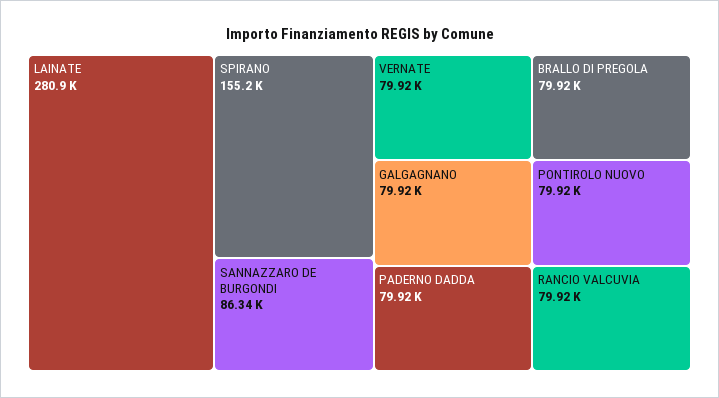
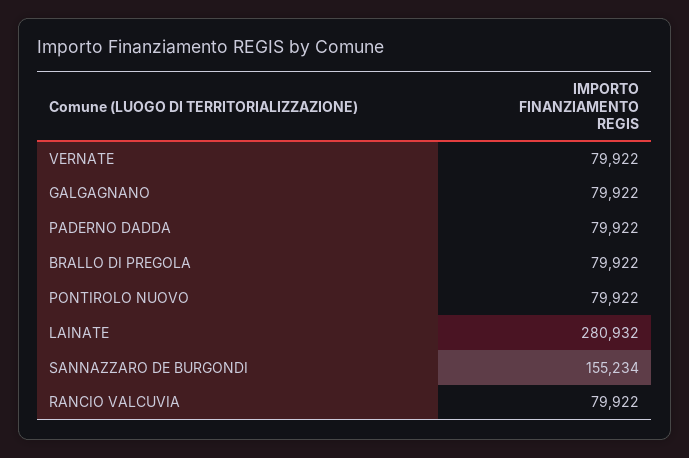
  {
    "LAINATE": 280932,
-   "SPIRANO": 155200,
-   "SANNAZZARO DE BURGONDI": 86340,
+   "SANNAZZARO DE BURGONDI": 155234,
    "VERNATE": 79922,
    "GALGAGNANO": 79922,
    "PADERNO DADDA": 79922,
    "BRALLO DI PREGOLA": 79922,
    "PONTIROLO NUOVO": 79922,
    "RANCIO VALCUVIA": 79922
  }

